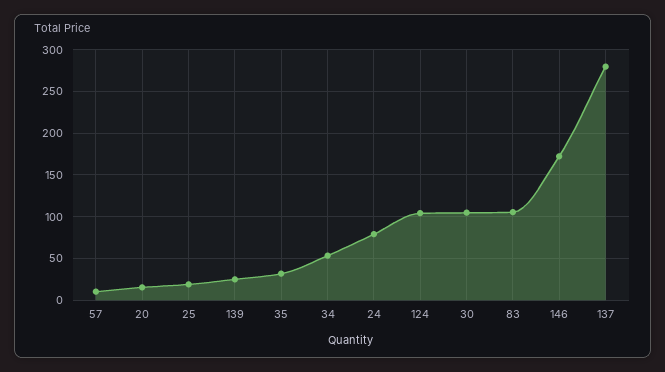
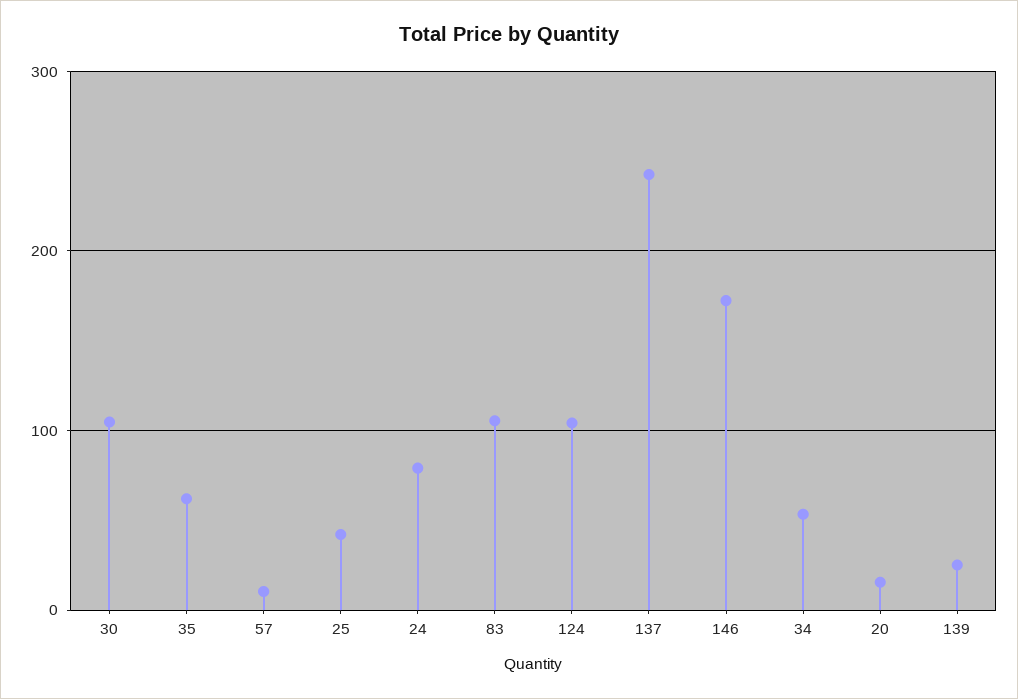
  {
    "57": 10,
    "20": 20,
-   "25": 20,
+   "25": 40,
    "139": 30,
-   "35": 30,
+   "35": 60,
    "34": 50,
    "24": 80,
    "124": 100,
    "30": 100,
    "83": 110,
    "146": 170,
-   "137": 280
+   "137": 240
  }

